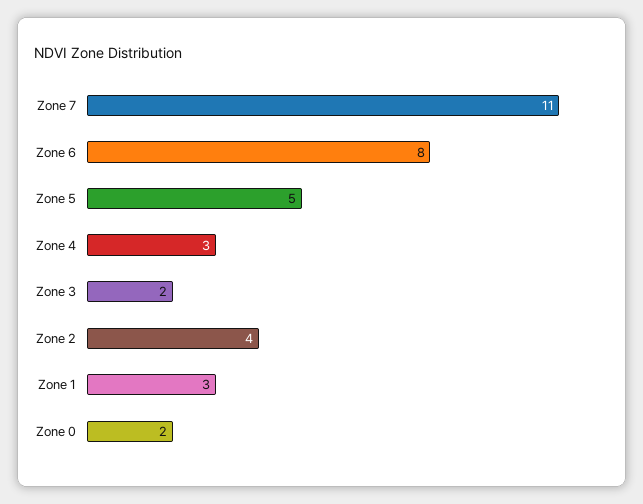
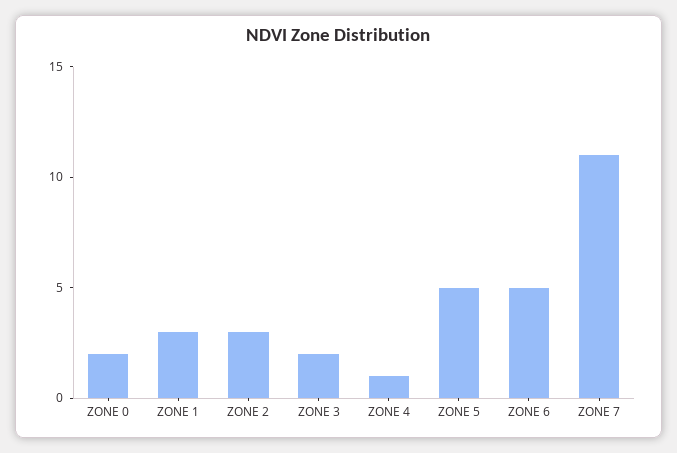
  {
    "Zone 7": 11,
-   "Zone 6": 8,
+   "Zone 6": 5,
    "Zone 5": 5,
-   "Zone 4": 3,
+   "Zone 4": 1,
    "Zone 3": 2,
-   "Zone 2": 4,
+   "Zone 2": 3,
    "Zone 1": 3,
    "Zone 0": 2
  }

